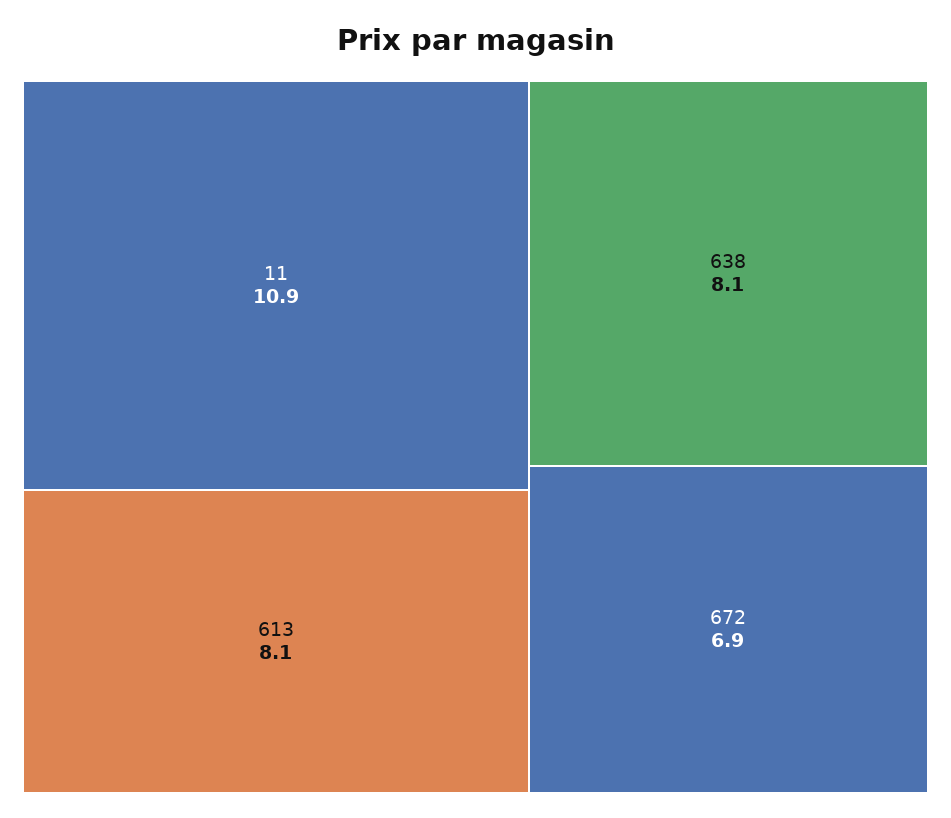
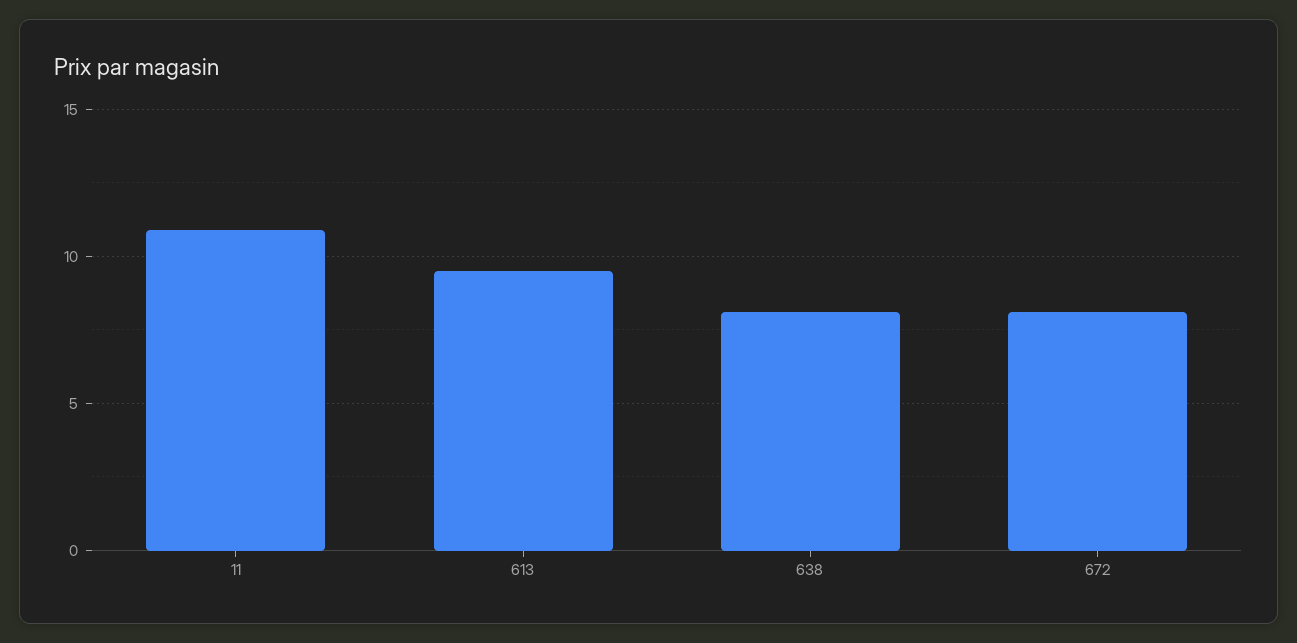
  {
    "11": 10.9,
-   "613": 8.1,
+   "613": 9.5,
    "638": 8.1,
-   "672": 6.9
+   "672": 8
  }

